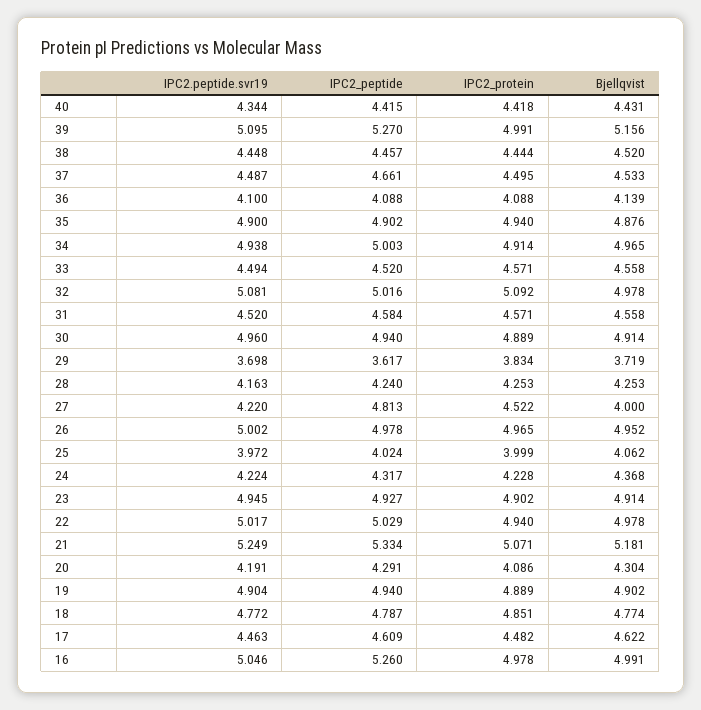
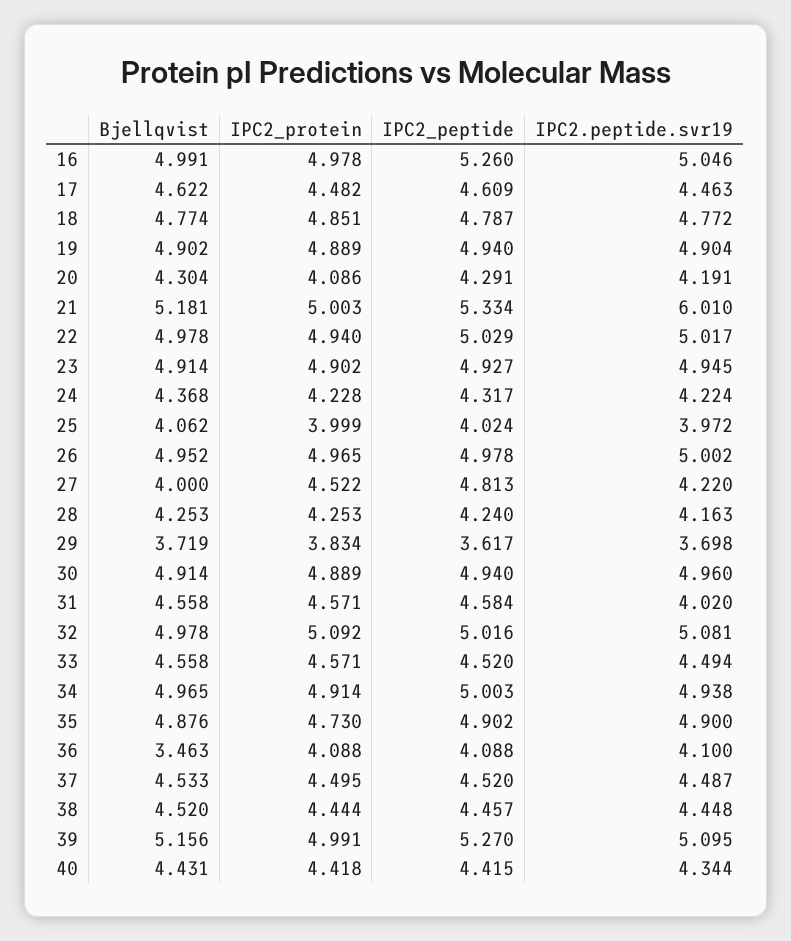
  {
    "IPC2.peptide.svr19": {
      "40": 4.344,
      "39": 5.095,
      "38": 4.448,
      "37": 4.487,
      "36": 4.1,
      "35": 4.9,
      "34": 4.938,
      "33": 4.494,
      "32": 5.081,
-     "31": 4.52,
+     "31": 4.02,
      "30": 4.96,
      "29": 3.698,
      "28": 4.163,
      "27": 4.22,
      "26": 5.002,
      "25": 3.972,
      "24": 4.224,
      "23": 4.945,
      "22": 5.017,
-     "21": 5.249,
+     "21": 6.01,
      "20": 4.191,
      "19": 4.904,
      "18": 4.772,
      "17": 4.463,
      "16": 5.046
    },
    "IPC2_peptide": {
      "40": 4.415,
      "39": 5.27,
      "38": 4.457,
-     "37": 4.661,
+     "37": 4.52,
      "36": 4.088,
      "35": 4.902,
      "34": 5.003,
      "33": 4.52,
      "32": 5.016,
      "31": 4.584,
      "30": 4.94,
      "29": 3.617,
      "28": 4.24,
      "27": 4.813,
      "26": 4.978,
      "25": 4.024,
      "24": 4.317,
      "23": 4.927,
      "22": 5.029,
      "21": 5.334,
      "20": 4.291,
      "19": 4.94,
      "18": 4.787,
      "17": 4.609,
      "16": 5.26
    },
    "IPC2_protein": {
      "40": 4.418,
      "39": 4.991,
      "38": 4.444,
      "37": 4.495,
      "36": 4.088,
-     "35": 4.94,
+     "35": 4.73,
      "34": 4.914,
      "33": 4.571,
      "32": 5.092,
      "31": 4.571,
      "30": 4.889,
      "29": 3.834,
      "28": 4.253,
      "27": 4.522,
      "26": 4.965,
      "25": 3.999,
      "24": 4.228,
      "23": 4.902,
      "22": 4.94,
-     "21": 5.071,
+     "21": 5.003,
      "20": 4.086,
      "19": 4.889,
      "18": 4.851,
      "17": 4.482,
      "16": 4.978
    },
    "Bjellqvist": {
      "40": 4.431,
      "39": 5.156,
      "38": 4.52,
      "37": 4.533,
-     "36": 4.139,
+     "36": 3.463,
      "35": 4.876,
      "34": 4.965,
      "33": 4.558,
      "32": 4.978,
      "31": 4.558,
      "30": 4.914,
      "29": 3.719,
      "28": 4.253,
      "27": 4,
      "26": 4.952,
      "25": 4.062,
      "24": 4.368,
      "23": 4.914,
      "22": 4.978,
      "21": 5.181,
      "20": 4.304,
      "19": 4.902,
      "18": 4.774,
      "17": 4.622,
      "16": 4.991
    }
  }

